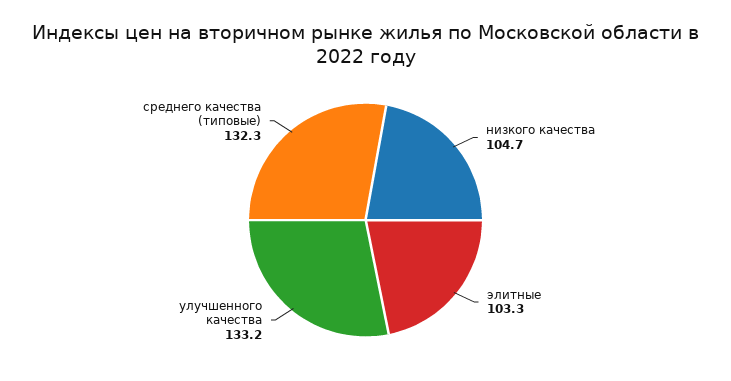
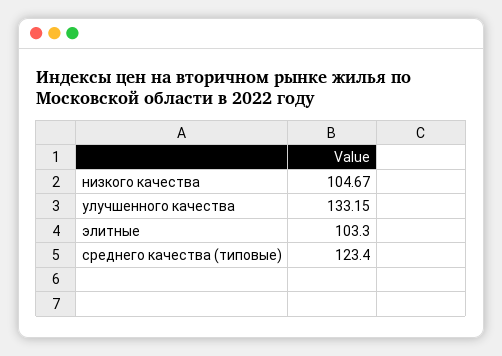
  {
    "низкого качества": 104.67,
    "элитные": 103.3,
    "улучшенного качества": 133.15,
-   "среднего качества (типовые)": 132.3
+   "среднего качества (типовые)": 123.4
  }

